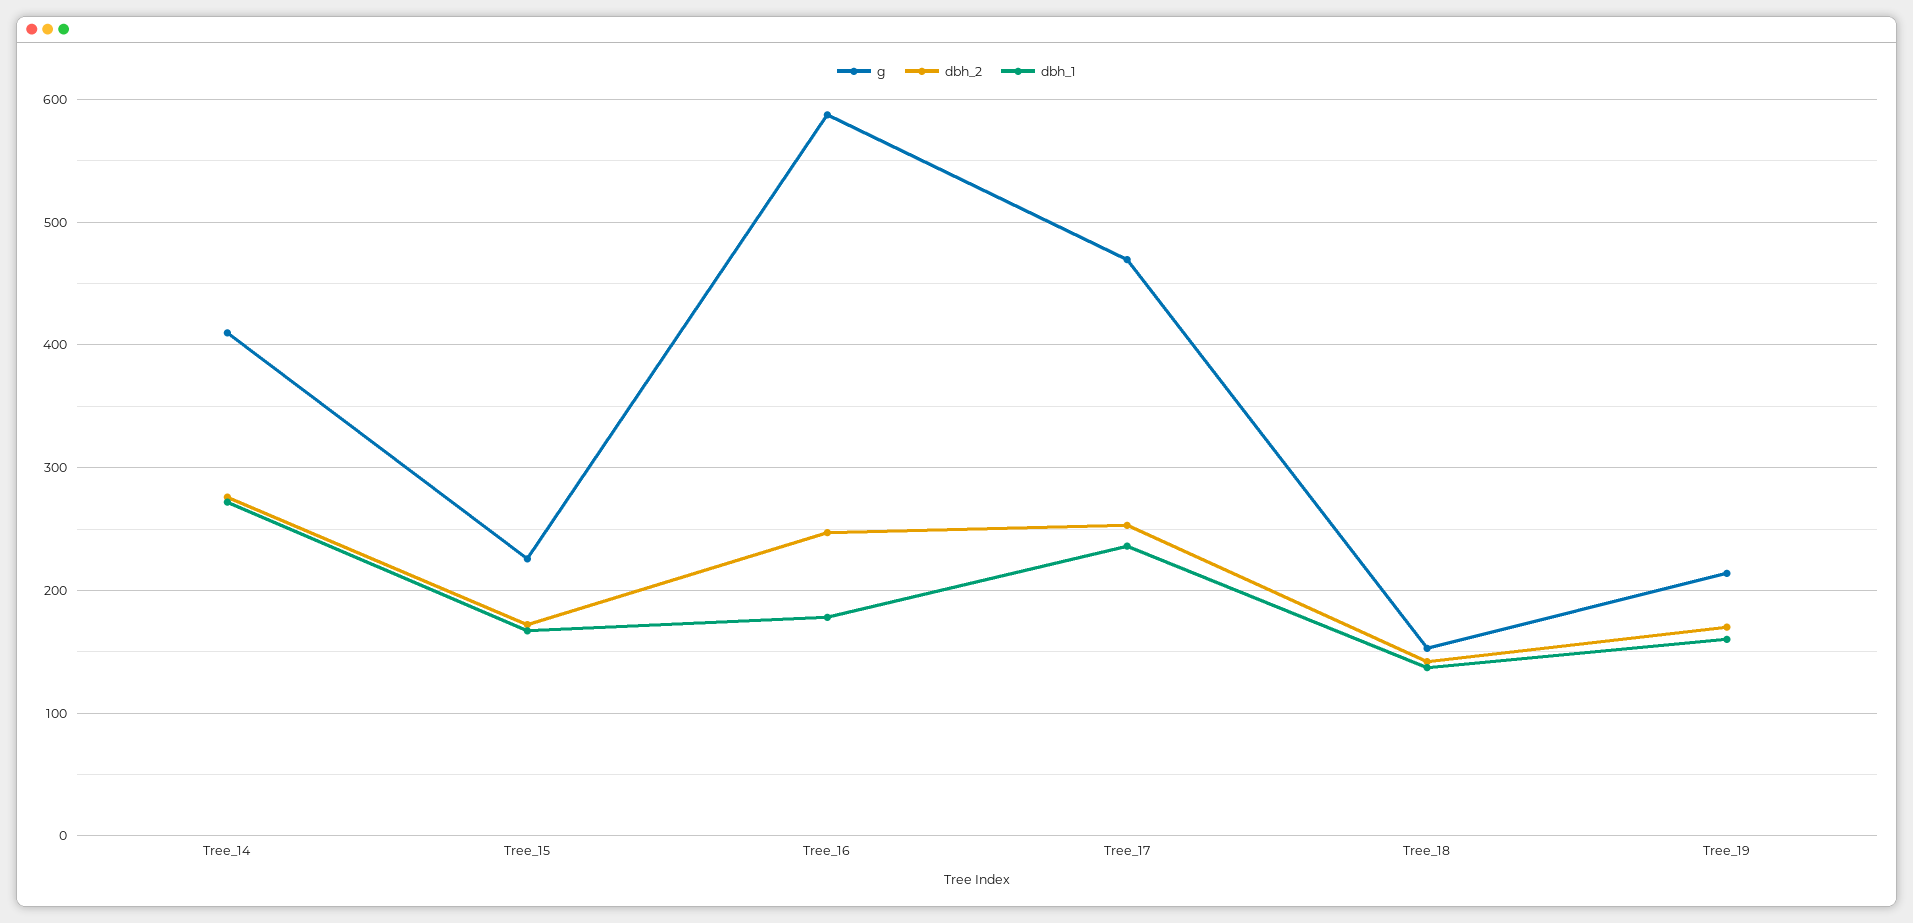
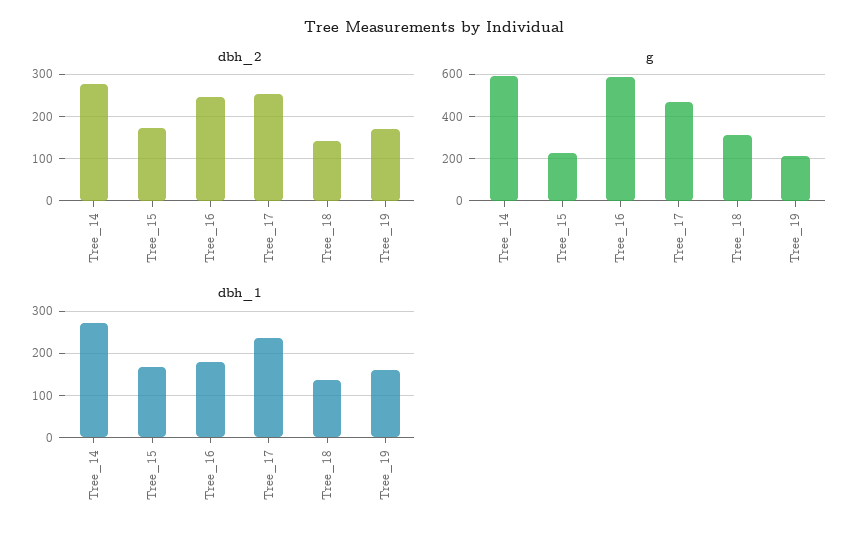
  {
    "g": {
-     "Tree_14": 410,
+     "Tree_14": 600,
      "Tree_15": 230,
      "Tree_16": 590,
      "Tree_17": 470,
-     "Tree_18": 150,
+     "Tree_18": 300,
      "Tree_19": 210
    },
    "dbh_2": {
      "Tree_14": 280,
      "Tree_15": 170,
      "Tree_16": 250,
      "Tree_17": 250,
      "Tree_18": 140,
      "Tree_19": 170
    },
    "dbh_1": {
      "Tree_14": 270,
      "Tree_15": 170,
      "Tree_16": 180,
      "Tree_17": 240,
      "Tree_18": 140,
      "Tree_19": 160
    }
  }

